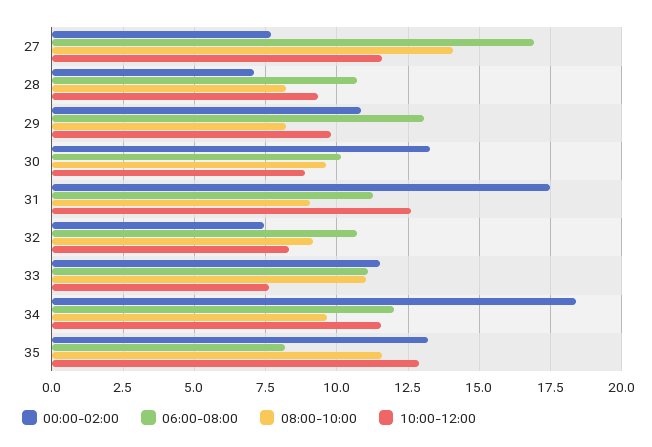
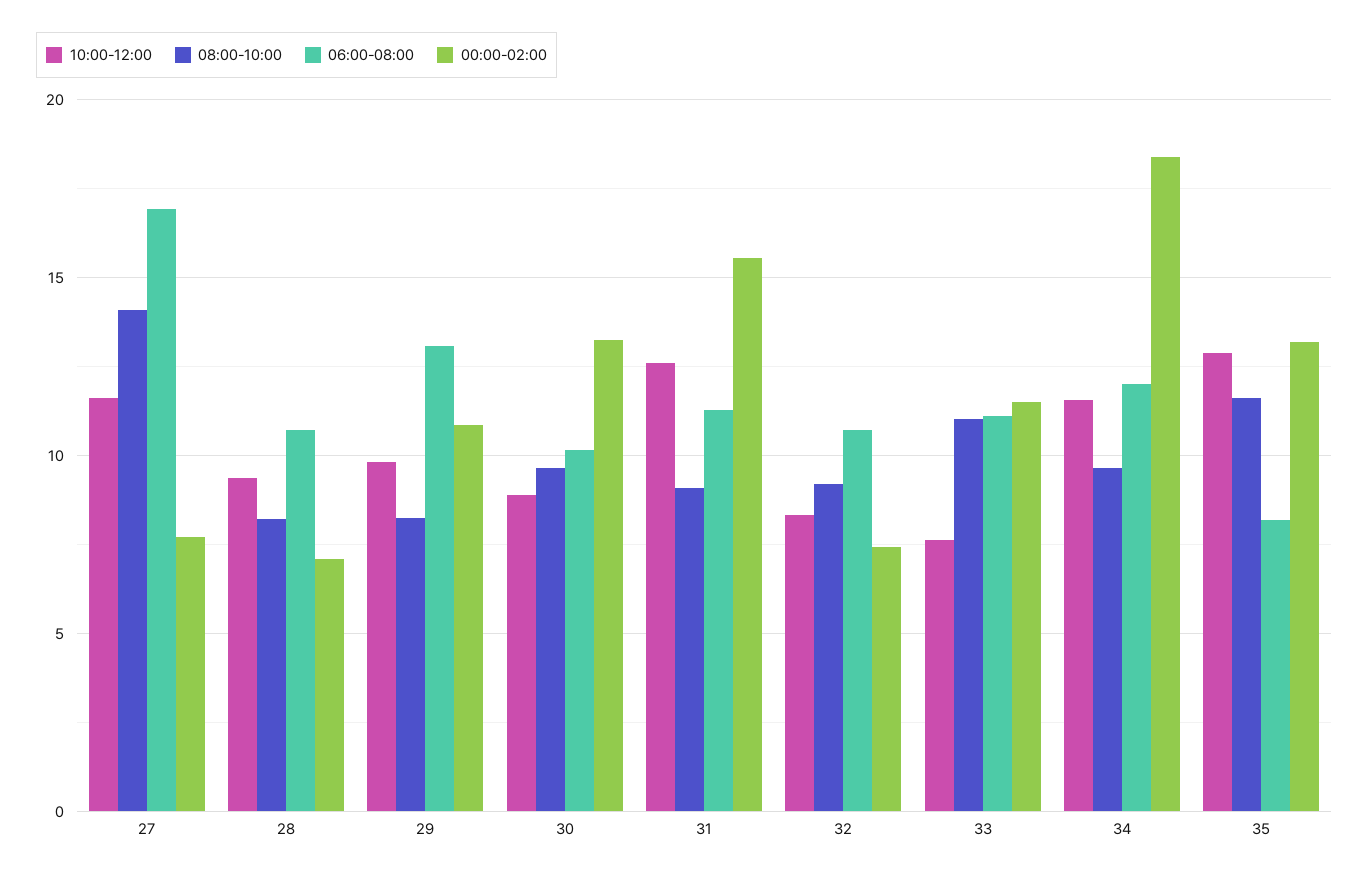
  {
    "00:00-02:00": {
      "27": 7.75,
      "28": 7,
      "29": 10.75,
      "30": 13.25,
-     "31": 17.5,
+     "31": 15.5,
      "32": 7.5,
      "33": 11.5,
      "34": 18.5,
      "35": 13.25
    },
    "06:00-08:00": {
      "27": 17,
      "28": 10.75,
      "29": 13,
      "30": 10.25,
      "31": 11.25,
      "32": 10.75,
      "33": 11,
      "34": 12,
      "35": 8.25
    },
    "08:00-10:00": {
      "27": 14,
      "28": 8.25,
      "29": 8.25,
      "30": 9.75,
      "31": 9,
      "32": 9.25,
      "33": 11,
      "34": 9.75,
      "35": 11.5
    },
    "10:00-12:00": {
      "27": 11.5,
      "28": 9.25,
      "29": 9.75,
      "30": 9,
      "31": 12.5,
      "32": 8.25,
      "33": 7.75,
      "34": 11.5,
      "35": 13
    }
  }

